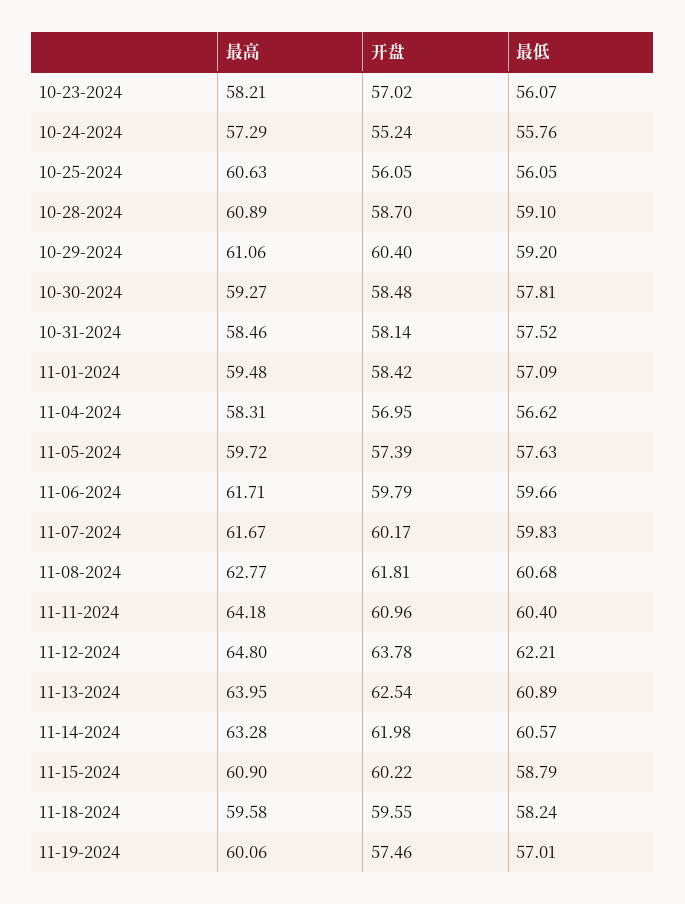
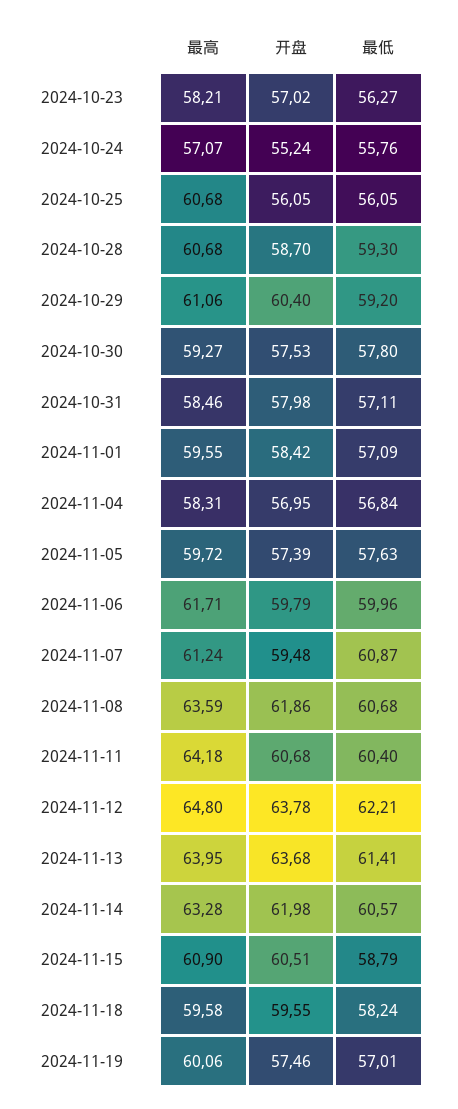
  {
    "最高": {
      "10-23-2024": 58.21,
-     "10-24-2024": 57.29,
+     "10-24-2024": 57.07,
-     "10-25-2024": 60.63,
+     "10-25-2024": 60.68,
-     "10-28-2024": 60.89,
+     "10-28-2024": 60.68,
      "10-29-2024": 61.06,
      "10-30-2024": 59.27,
      "10-31-2024": 58.46,
-     "11-01-2024": 59.48,
+     "11-01-2024": 59.55,
      "11-04-2024": 58.31,
      "11-05-2024": 59.72,
      "11-06-2024": 61.71,
-     "11-07-2024": 61.67,
+     "11-07-2024": 61.24,
-     "11-08-2024": 62.77,
+     "11-08-2024": 63.59,
      "11-11-2024": 64.18,
      "11-12-2024": 64.8,
      "11-13-2024": 63.95,
      "11-14-2024": 63.28,
      "11-15-2024": 60.9,
      "11-18-2024": 59.58,
      "11-19-2024": 60.06
    },
    "开盘": {
      "10-23-2024": 57.02,
      "10-24-2024": 55.24,
      "10-25-2024": 56.05,
      "10-28-2024": 58.7,
      "10-29-2024": 60.4,
-     "10-30-2024": 58.48,
+     "10-30-2024": 57.53,
-     "10-31-2024": 58.14,
+     "10-31-2024": 57.98,
      "11-01-2024": 58.42,
      "11-04-2024": 56.95,
      "11-05-2024": 57.39,
      "11-06-2024": 59.79,
-     "11-07-2024": 60.17,
+     "11-07-2024": 59.48,
-     "11-08-2024": 61.81,
+     "11-08-2024": 61.86,
-     "11-11-2024": 60.96,
+     "11-11-2024": 60.68,
      "11-12-2024": 63.78,
-     "11-13-2024": 62.54,
+     "11-13-2024": 63.68,
      "11-14-2024": 61.98,
-     "11-15-2024": 60.22,
+     "11-15-2024": 60.51,
      "11-18-2024": 59.55,
      "11-19-2024": 57.46
    },
    "最低": {
-     "10-23-2024": 56.07,
+     "10-23-2024": 56.27,
      "10-24-2024": 55.76,
      "10-25-2024": 56.05,
-     "10-28-2024": 59.1,
+     "10-28-2024": 59.3,
      "10-29-2024": 59.2,
-     "10-30-2024": 57.81,
+     "10-30-2024": 57.8,
-     "10-31-2024": 57.52,
+     "10-31-2024": 57.11,
      "11-01-2024": 57.09,
-     "11-04-2024": 56.62,
+     "11-04-2024": 56.84,
      "11-05-2024": 57.63,
-     "11-06-2024": 59.66,
+     "11-06-2024": 59.96,
-     "11-07-2024": 59.83,
+     "11-07-2024": 60.87,
      "11-08-2024": 60.68,
      "11-11-2024": 60.4,
      "11-12-2024": 62.21,
-     "11-13-2024": 60.89,
+     "11-13-2024": 61.41,
      "11-14-2024": 60.57,
      "11-15-2024": 58.79,
      "11-18-2024": 58.24,
      "11-19-2024": 57.01
    }
  }

